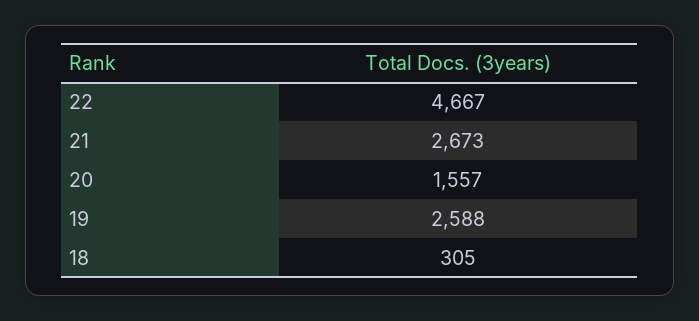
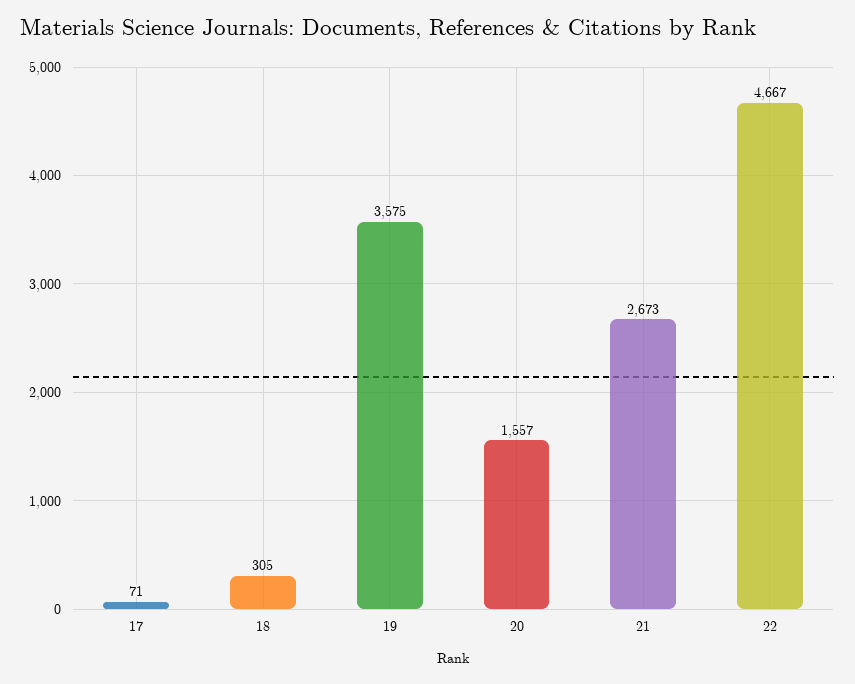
  {
    "22": 4667,
    "21": 2673,
    "20": 1557,
-   "19": 2588,
+   "19": 3575,
-   "18": 305
+   "18": 305,
+   "17": 71
  }

